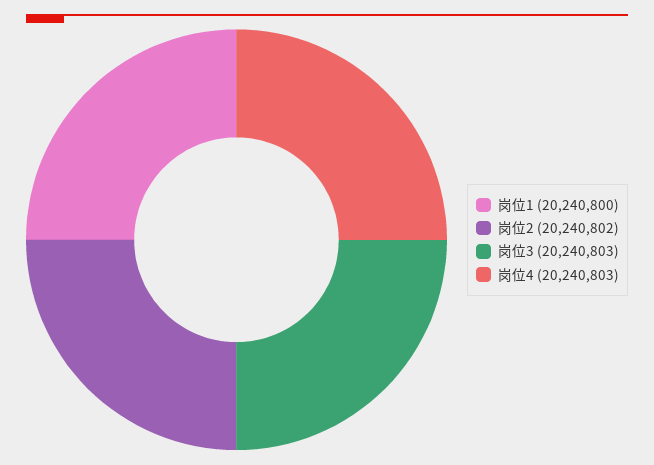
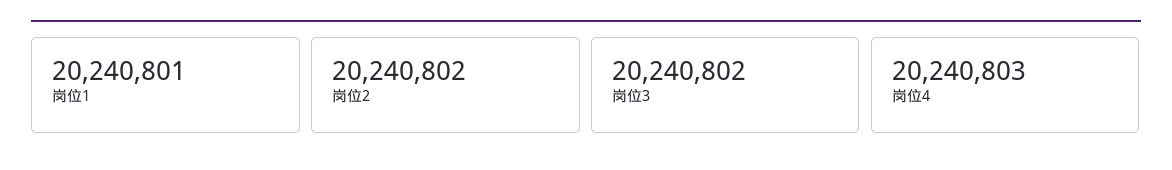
  {
-   "岗位1": 20240800,
+   "岗位1": 20240801,
    "岗位2": 20240802,
-   "岗位3": 20240803,
+   "岗位3": 20240802,
    "岗位4": 20240803
  }

